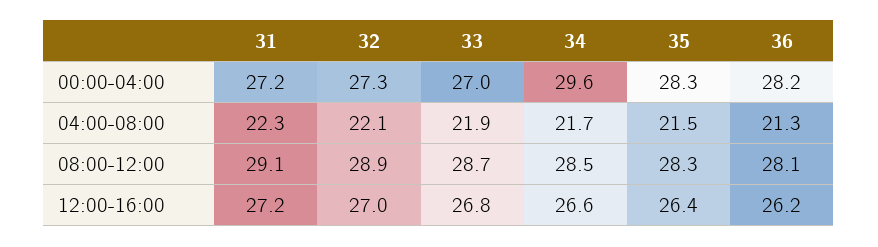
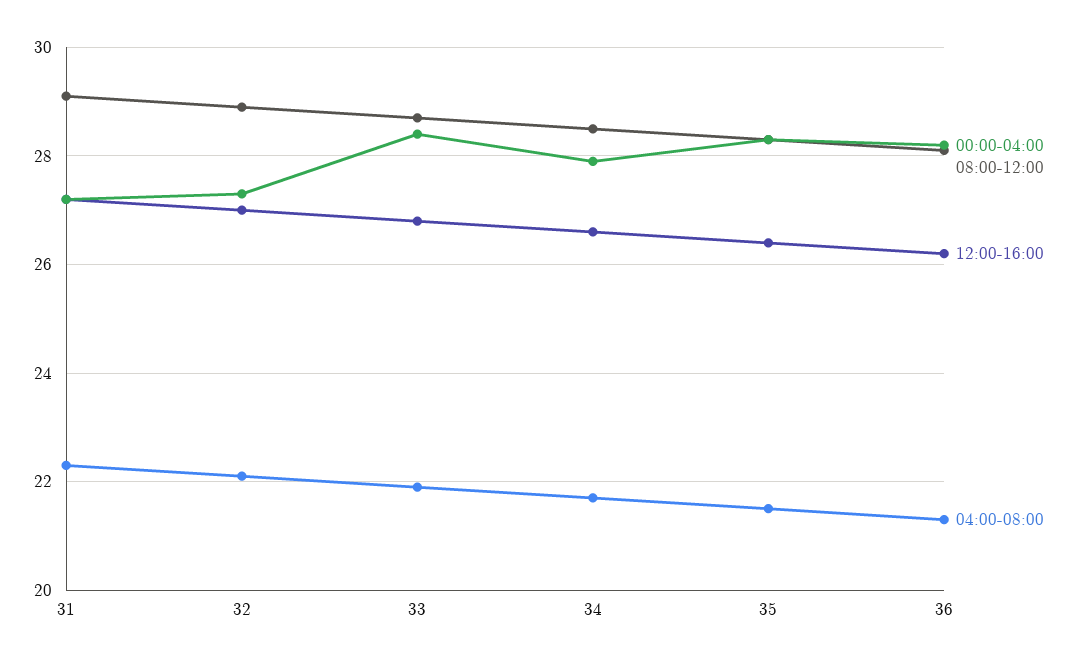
  {
    "00:00-04:00": {
      "31": 27.2,
      "32": 27.3,
-     "33": 27,
+     "33": 28.5,
-     "34": 29.6,
+     "34": 28,
      "35": 28.3,
      "36": 28.2
    },
    "04:00-08:00": {
      "31": 22.3,
      "32": 22.1,
      "33": 21.9,
      "34": 21.7,
      "35": 21.5,
      "36": 21.3
    },
    "08:00-12:00": {
      "31": 29.1,
      "32": 28.9,
      "33": 28.7,
      "34": 28.5,
      "35": 28.3,
      "36": 28.1
    },
    "12:00-16:00": {
      "31": 27.2,
      "32": 27,
      "33": 26.8,
      "34": 26.6,
      "35": 26.4,
      "36": 26.2
    }
  }

